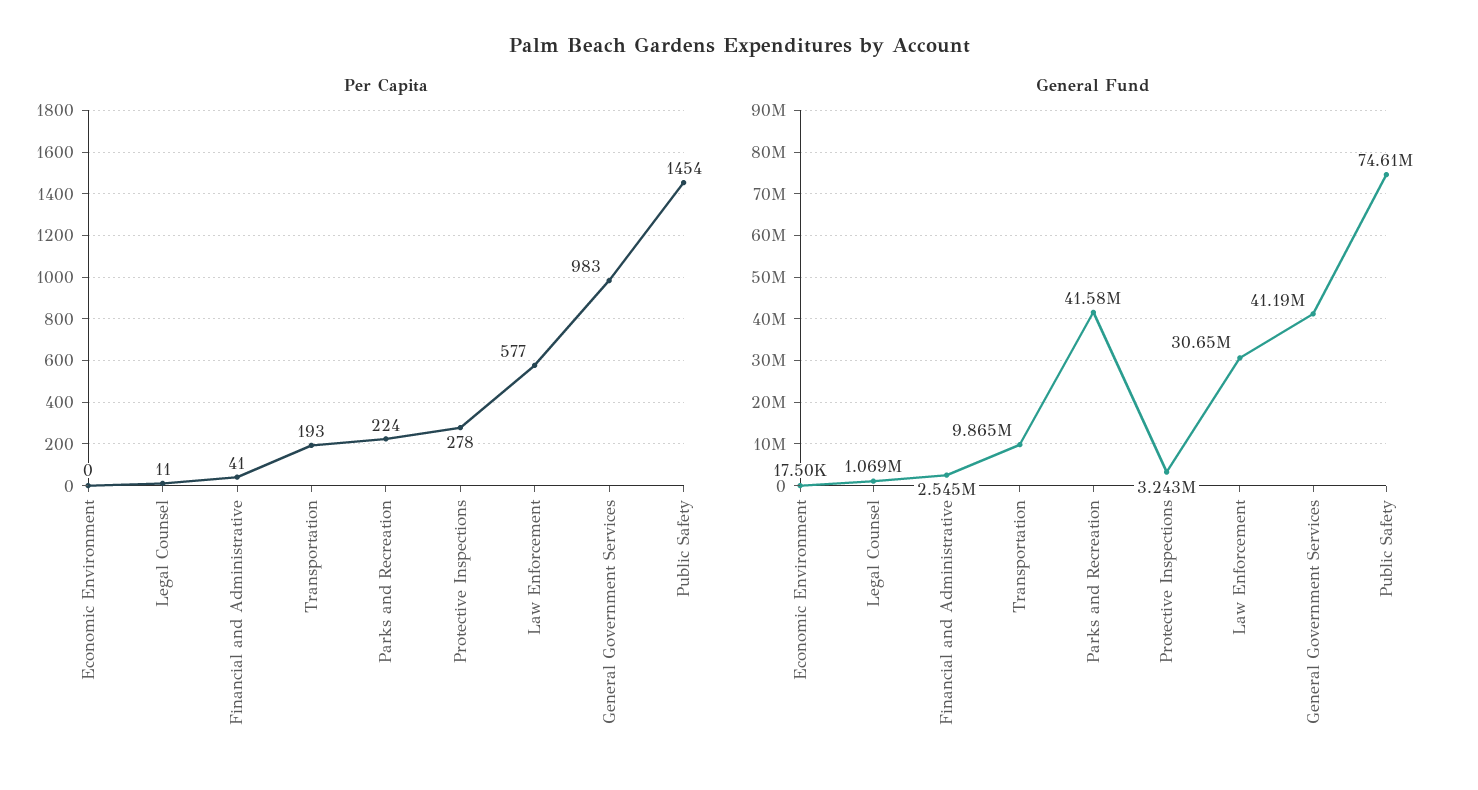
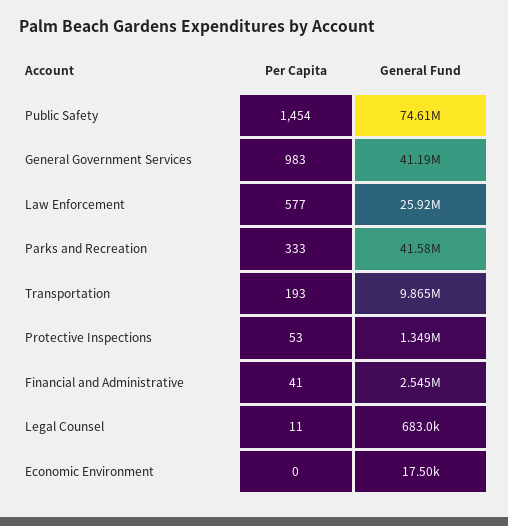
  {
    "Per Capita": {
      "Economic Environment": 0,
      "Legal Counsel": 11,
      "Financial and Administrative": 41,
      "Transportation": 193,
-     "Parks and Recreation": 224,
+     "Parks and Recreation": 333,
-     "Protective Inspections": 278,
+     "Protective Inspections": 53,
      "Law Enforcement": 577,
      "General Government Services": 983,
      "Public Safety": 1454
    },
    "General Fund": {
      "Economic Environment": 17500,
-     "Legal Counsel": 1069000,
+     "Legal Counsel": 683000,
      "Financial and Administrative": 2545000,
      "Transportation": 9865000,
      "Parks and Recreation": 41580000,
-     "Protective Inspections": 3243000,
+     "Protective Inspections": 1349000,
-     "Law Enforcement": 30650000,
+     "Law Enforcement": 25920000,
      "General Government Services": 41190000,
      "Public Safety": 74610000
    }
  }

